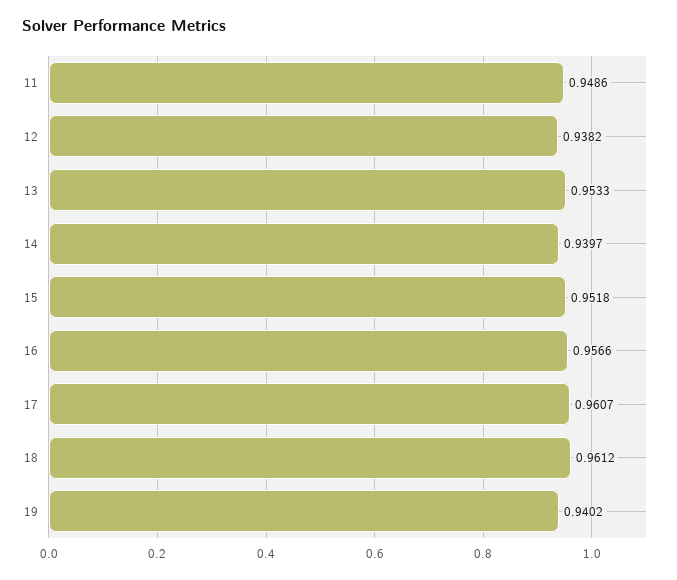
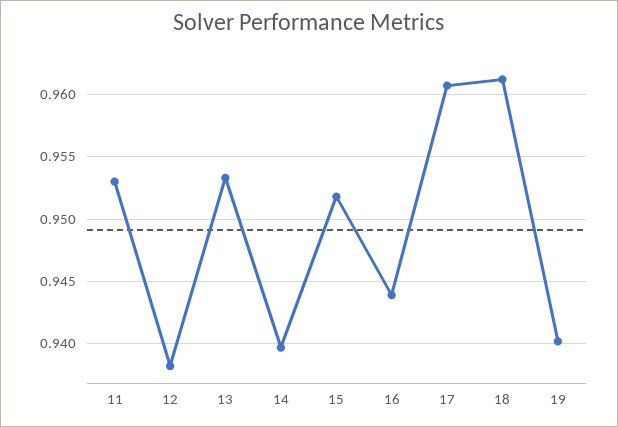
  {
-   "11": 0.9486,
+   "11": 0.953,
    "12": 0.9382,
    "13": 0.9533,
    "14": 0.9397,
    "15": 0.9518,
-   "16": 0.9566,
+   "16": 0.944,
    "17": 0.9607,
    "18": 0.9612,
    "19": 0.9402
  }

